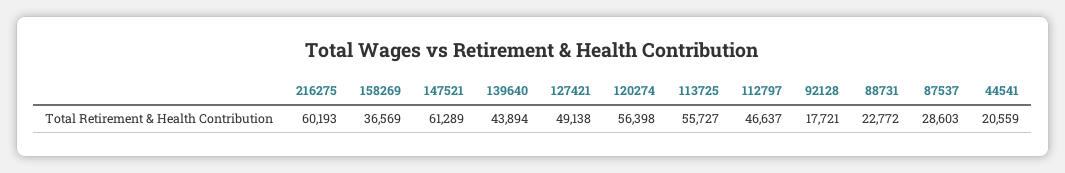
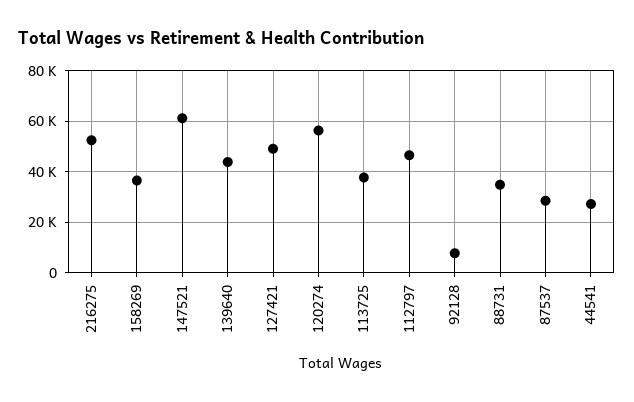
  {
-   "216275": 60193,
+   "216275": 52500,
    "158269": 36569,
    "147521": 61289,
    "139640": 43894,
    "127421": 49138,
    "120274": 56398,
-   "113725": 55727,
+   "113725": 37500,
    "112797": 46637,
-   "92128": 17721,
+   "92128": 7500,
-   "88731": 22772,
+   "88731": 35000,
    "87537": 28603,
-   "44541": 20559
+   "44541": 27500
  }

